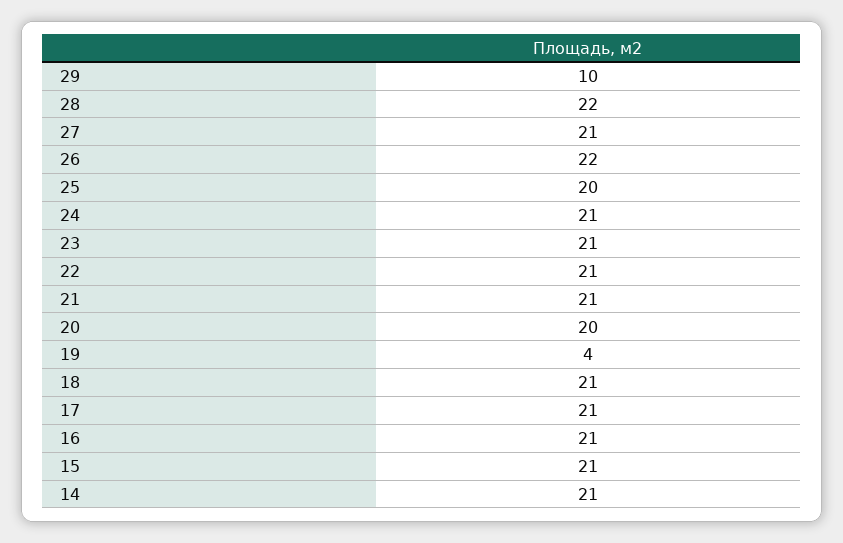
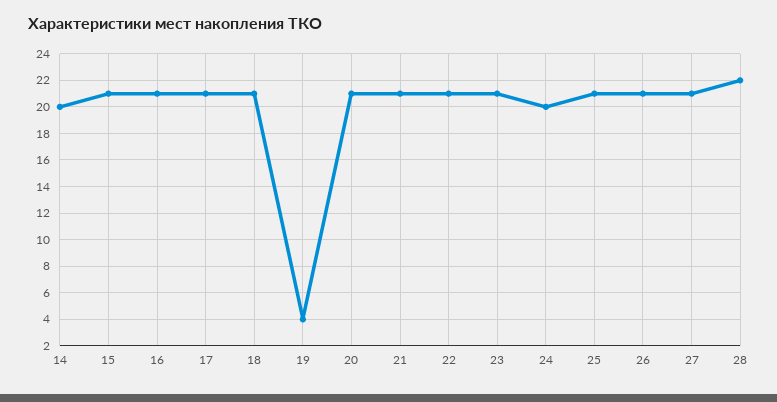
  {
-   "29": 10,
    "28": 22,
    "27": 21,
-   "26": 22,
+   "26": 21,
-   "25": 20,
+   "25": 21,
-   "24": 21,
+   "24": 20,
    "23": 21,
    "22": 21,
    "21": 21,
-   "20": 20,
+   "20": 21,
    "19": 4,
    "18": 21,
    "17": 21,
    "16": 21,
    "15": 21,
-   "14": 21
+   "14": 20
  }

